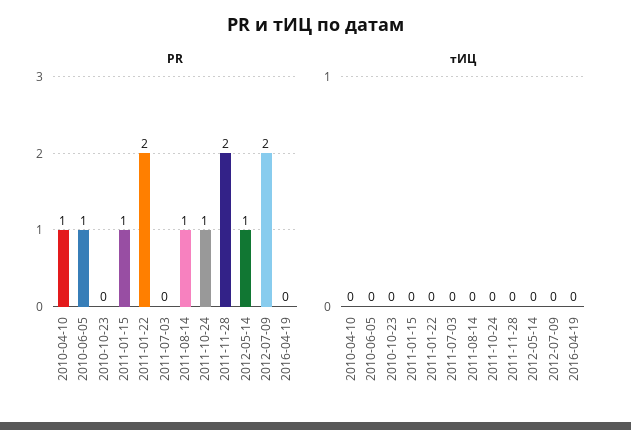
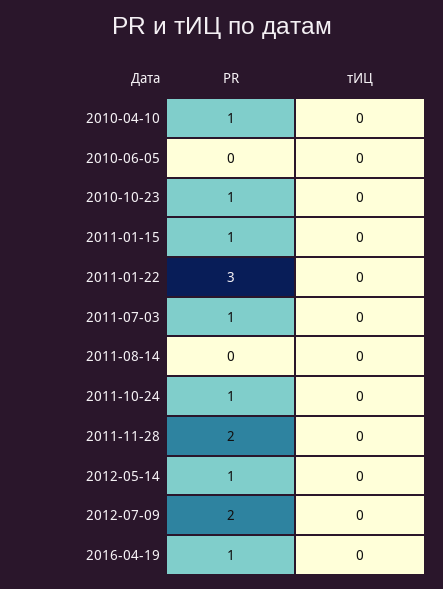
  {
    "PR": {
      "2010-04-10": 1,
-     "2010-06-05": 1,
+     "2010-06-05": 0,
-     "2010-10-23": 0,
+     "2010-10-23": 1,
      "2011-01-15": 1,
-     "2011-01-22": 2,
+     "2011-01-22": 3,
-     "2011-07-03": 0,
+     "2011-07-03": 1,
-     "2011-08-14": 1,
+     "2011-08-14": 0,
      "2011-10-24": 1,
      "2011-11-28": 2,
      "2012-05-14": 1,
      "2012-07-09": 2,
-     "2016-04-19": 0
+     "2016-04-19": 1
    },
    "тИЦ": {
      "2010-04-10": 0,
      "2010-06-05": 0,
      "2010-10-23": 0,
      "2011-01-15": 0,
      "2011-01-22": 0,
      "2011-07-03": 0,
      "2011-08-14": 0,
      "2011-10-24": 0,
      "2011-11-28": 0,
      "2012-05-14": 0,
      "2012-07-09": 0,
      "2016-04-19": 0
    }
  }

